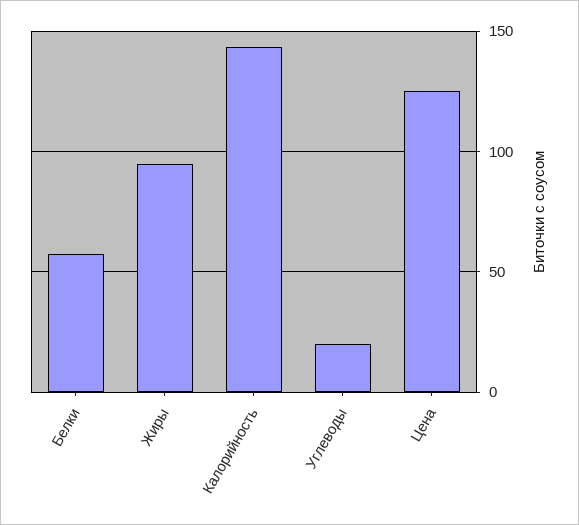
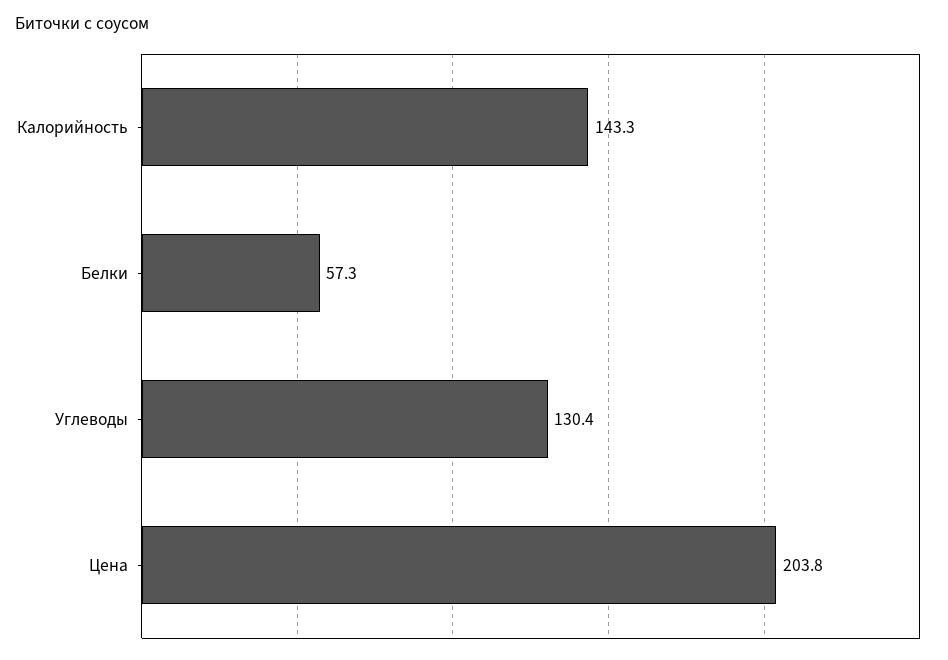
  {
    "Белки": 57.3,
-   "Жиры": 95,
    "Калорийность": 143.3,
-   "Углеводы": 20,
+   "Углеводы": 130.4,
-   "Цена": 125
+   "Цена": 203.8
  }

